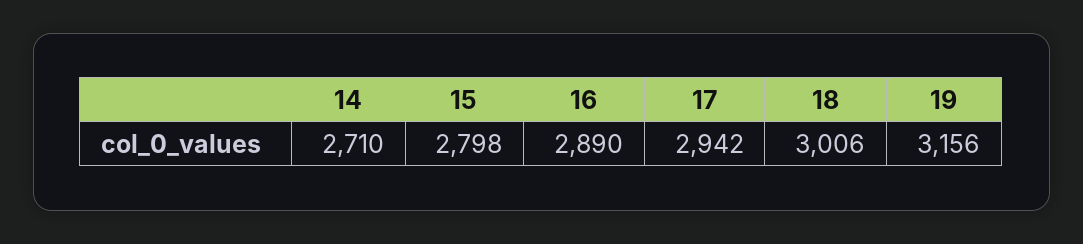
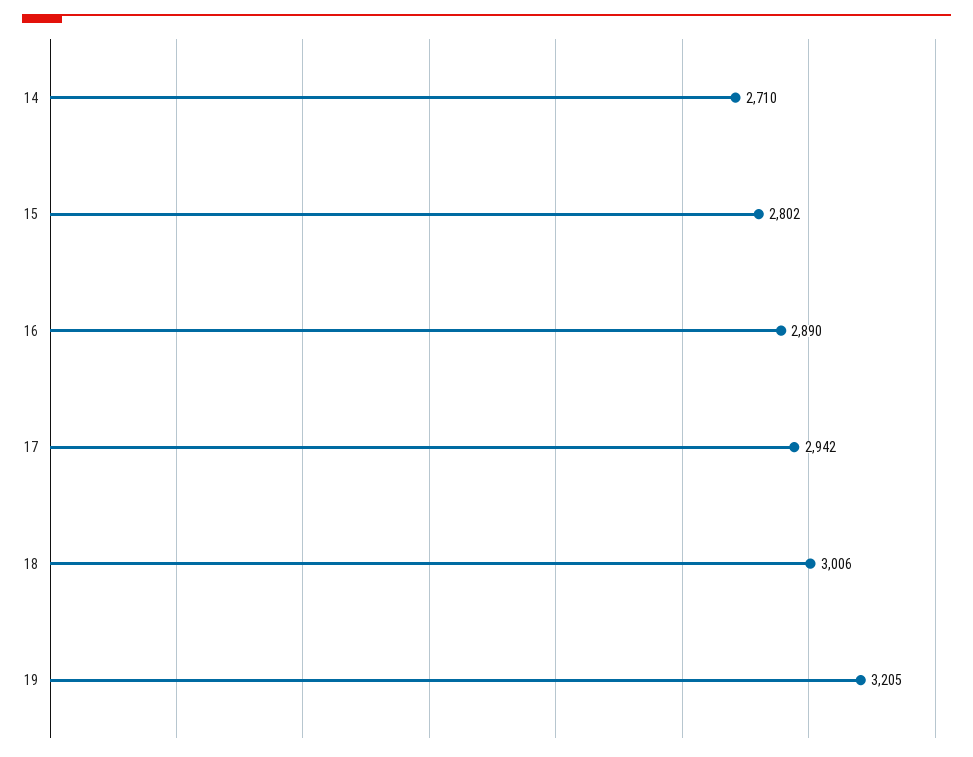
  {
    "14": 2710,
-   "15": 2798,
+   "15": 2802,
    "16": 2890,
    "17": 2942,
    "18": 3006,
-   "19": 3156
+   "19": 3205
  }

